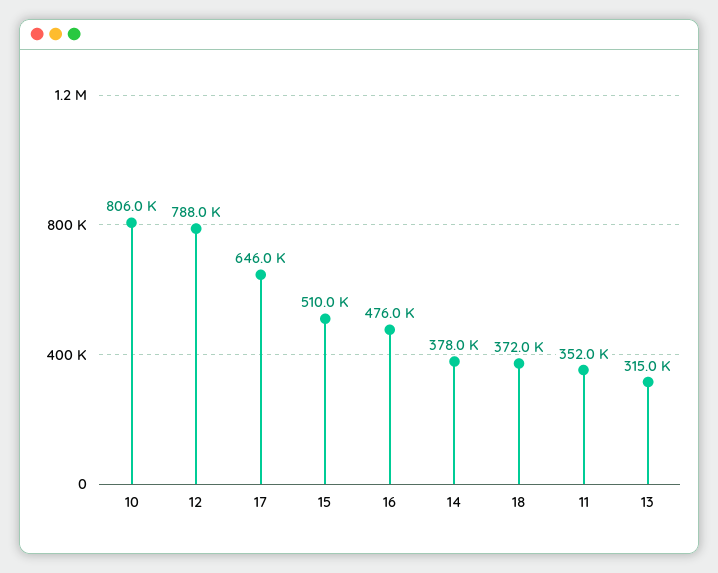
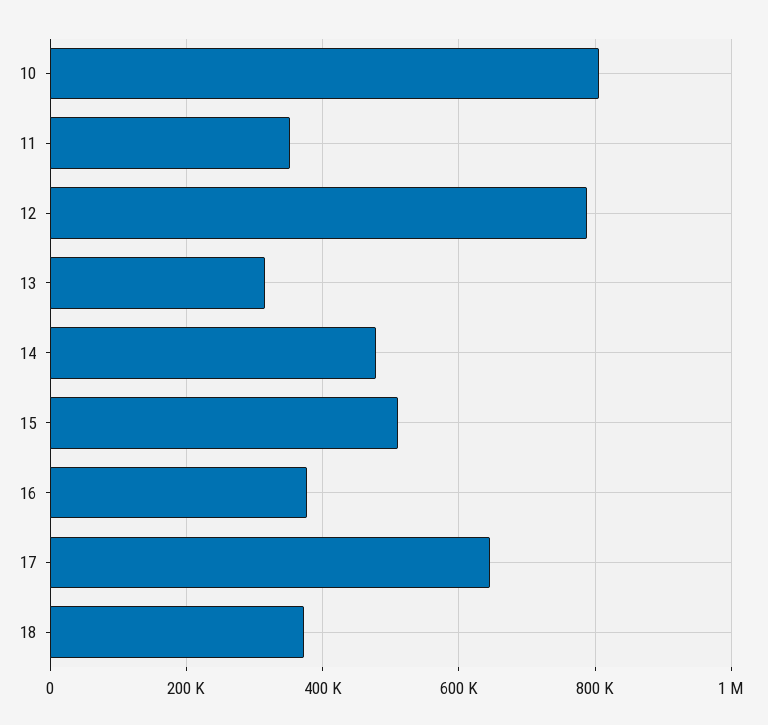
  {
    "10": 806000,
    "12": 788000,
    "17": 646000,
    "15": 510000,
-   "16": 476000,
+   "16": 380000,
-   "14": 378000,
+   "14": 480000,
    "18": 372000,
    "11": 352000,
    "13": 315000
  }

